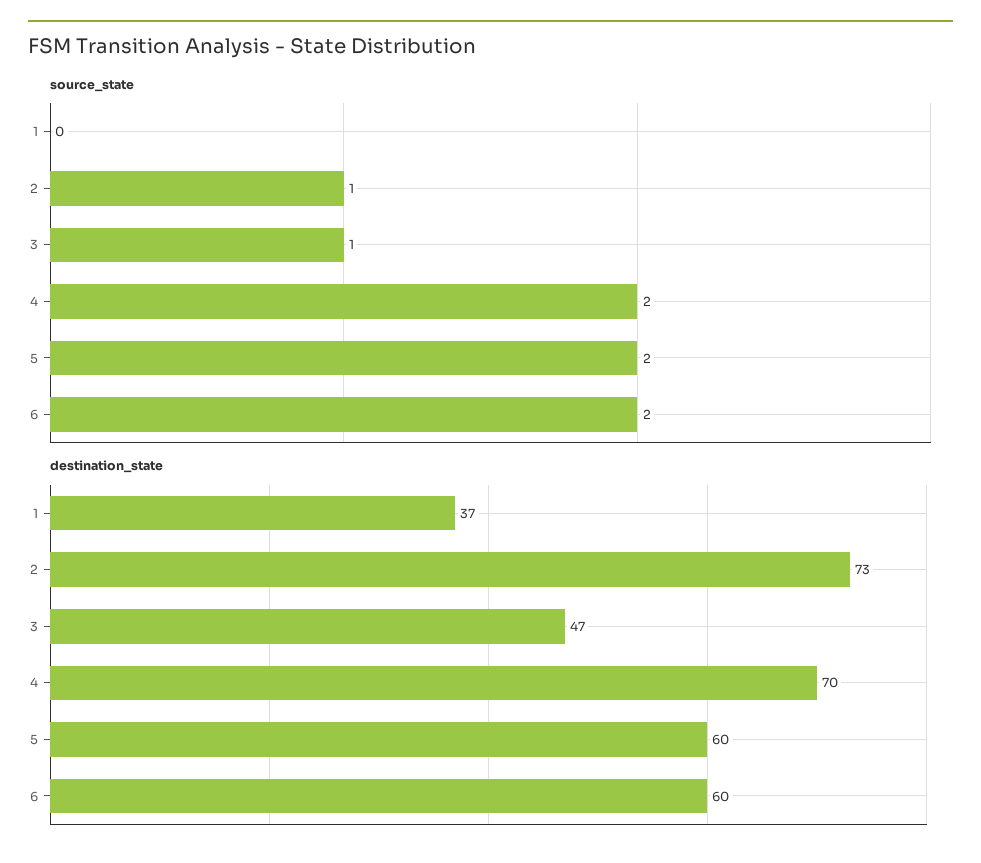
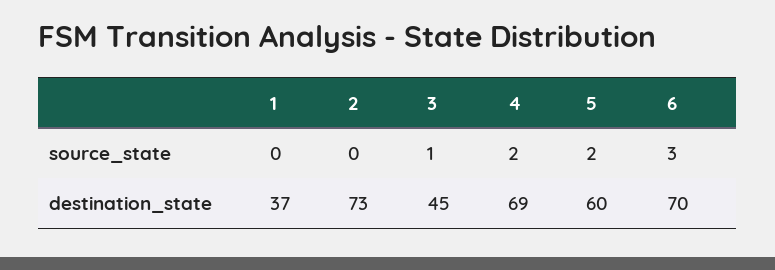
  {
    "source_state": {
      "1": 0,
-     "2": 1,
+     "2": 0,
      "3": 1,
      "4": 2,
      "5": 2,
-     "6": 2
+     "6": 3
    },
    "destination_state": {
      "1": 37,
      "2": 73,
-     "3": 47,
+     "3": 45,
-     "4": 70,
+     "4": 69,
      "5": 60,
-     "6": 60
+     "6": 70
    }
  }

